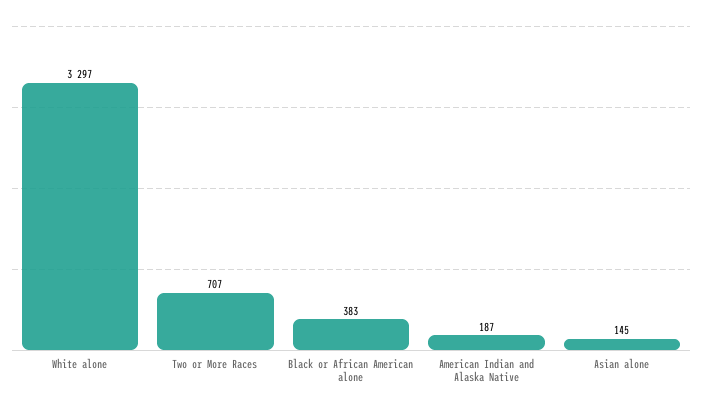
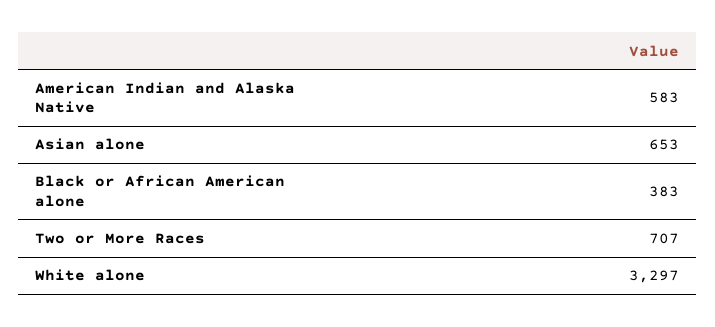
  {
    "White alone": 3297,
    "Two or More Races": 707,
    "Black or African American alone": 383,
-   "American Indian and Alaska Native": 187,
+   "American Indian and Alaska Native": 583,
-   "Asian alone": 145
+   "Asian alone": 653
  }

